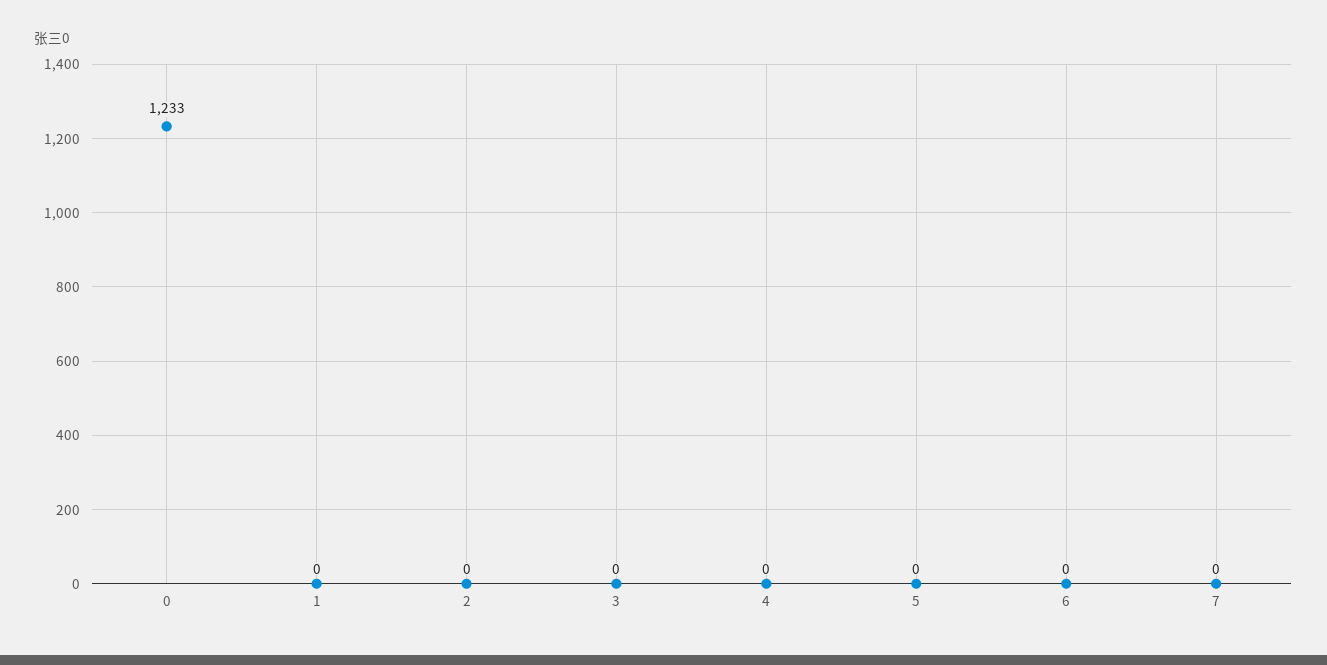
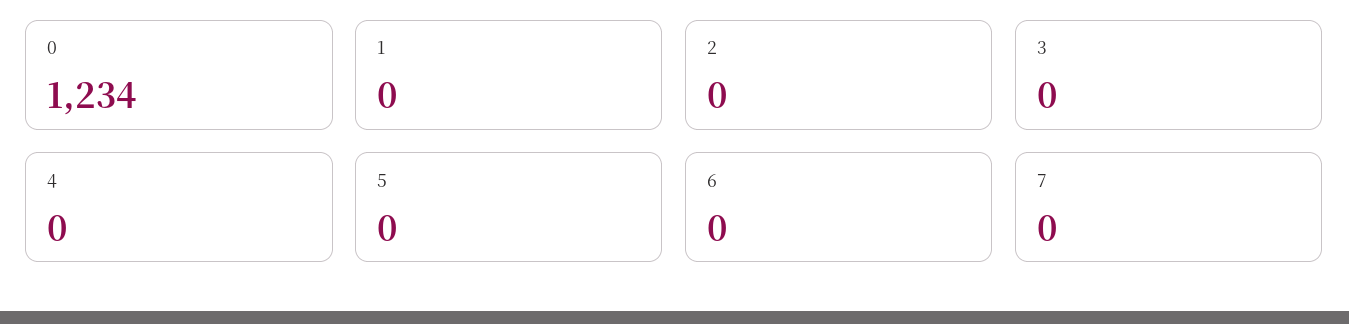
  {
-   "0": 1233,
+   "0": 1234,
    "1": 0,
    "2": 0,
    "3": 0,
    "4": 0,
    "5": 0,
    "6": 0,
    "7": 0
  }

